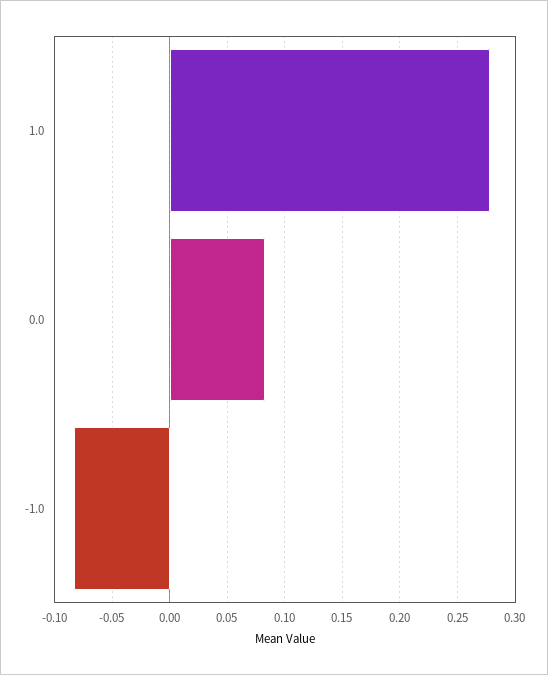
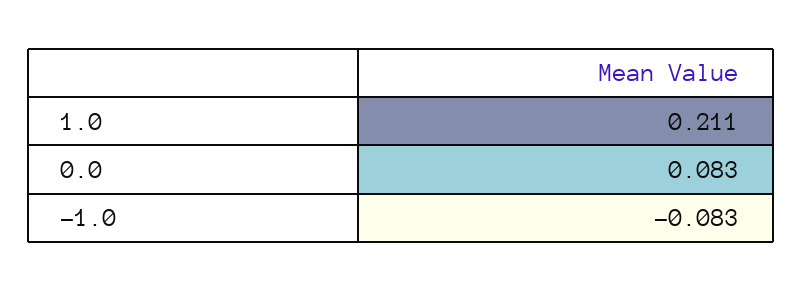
  {
-   "1.0": 0.28,
+   "1.0": 0.211,
    "0.0": 0.083,
    "-1.0": -0.083
  }

